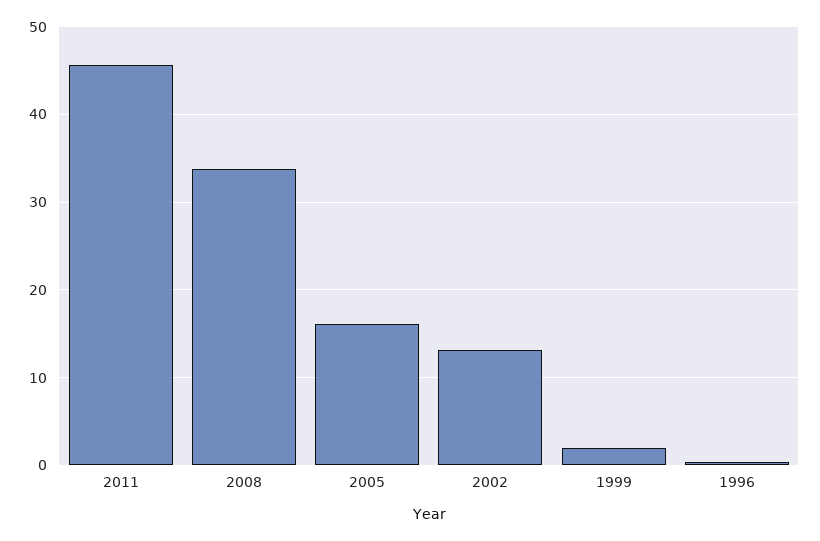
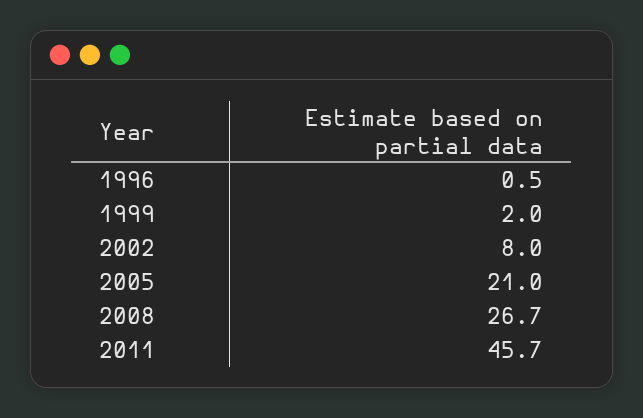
  {
    "2011": 45.7,
-   "2008": 34,
+   "2008": 26.7,
-   "2005": 16,
+   "2005": 21,
-   "2002": 13,
+   "2002": 8,
    "1999": 2,
    "1996": 0.5
  }

